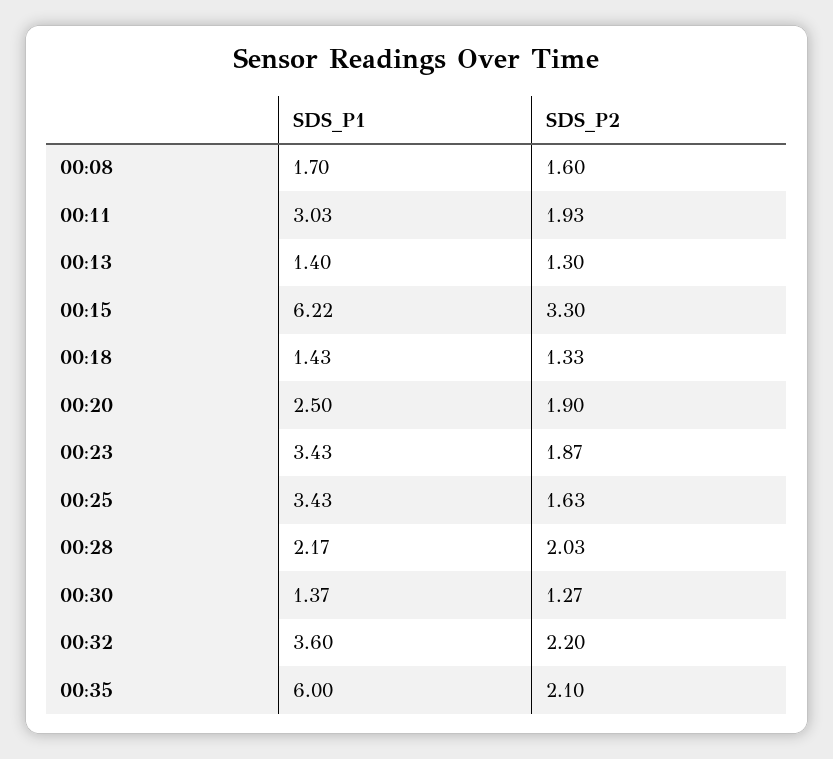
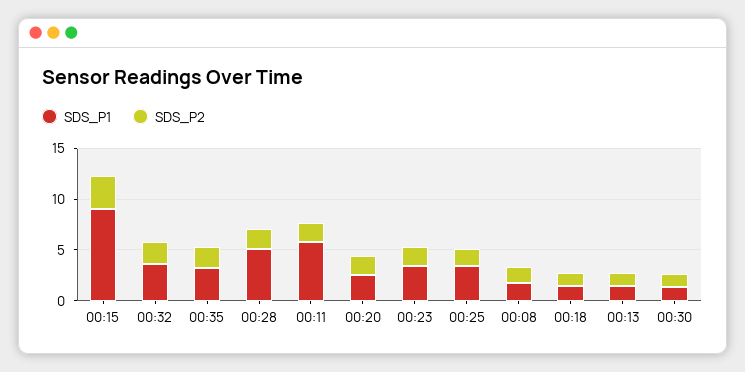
  {
    "SDS_P1": {
      "00:08": 1.7,
-     "00:11": 3.03,
+     "00:11": 6,
      "00:13": 1.4,
-     "00:15": 6.22,
+     "00:15": 9,
      "00:18": 1.43,
      "00:20": 2.5,
      "00:23": 3.43,
      "00:25": 3.43,
-     "00:28": 2.17,
+     "00:28": 5,
      "00:30": 1.37,
      "00:32": 3.6,
-     "00:35": 6
+     "00:35": 3
    },
    "SDS_P2": {
      "00:08": 1.6,
      "00:11": 1.93,
      "00:13": 1.3,
      "00:15": 3.3,
      "00:18": 1.33,
      "00:20": 1.9,
      "00:23": 1.87,
      "00:25": 1.63,
      "00:28": 2.03,
      "00:30": 1.27,
      "00:32": 2.2,
      "00:35": 2.1
    }
  }

